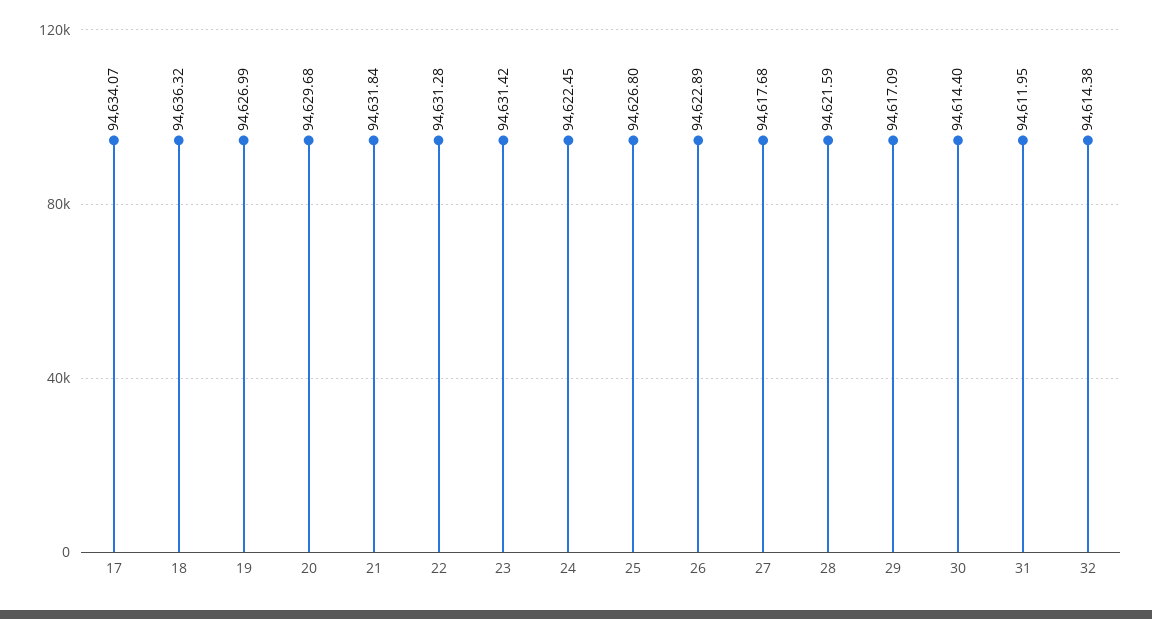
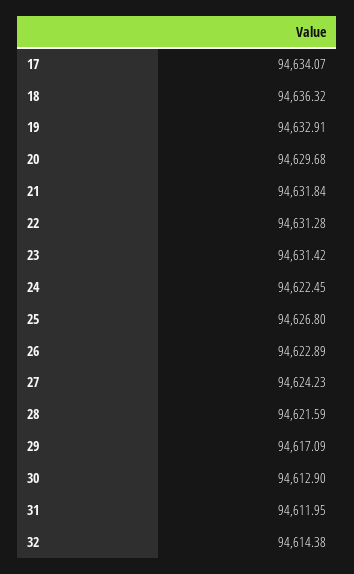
  {
    "17": 94634.07,
    "18": 94636.32,
-   "19": 94626.99,
+   "19": 94632.91,
    "20": 94629.68,
    "21": 94631.84,
    "22": 94631.28,
    "23": 94631.42,
    "24": 94622.45,
    "25": 94626.8,
    "26": 94622.89,
-   "27": 94617.68,
+   "27": 94624.23,
    "28": 94621.59,
    "29": 94617.09,
-   "30": 94614.4,
+   "30": 94612.9,
    "31": 94611.95,
    "32": 94614.38
  }

